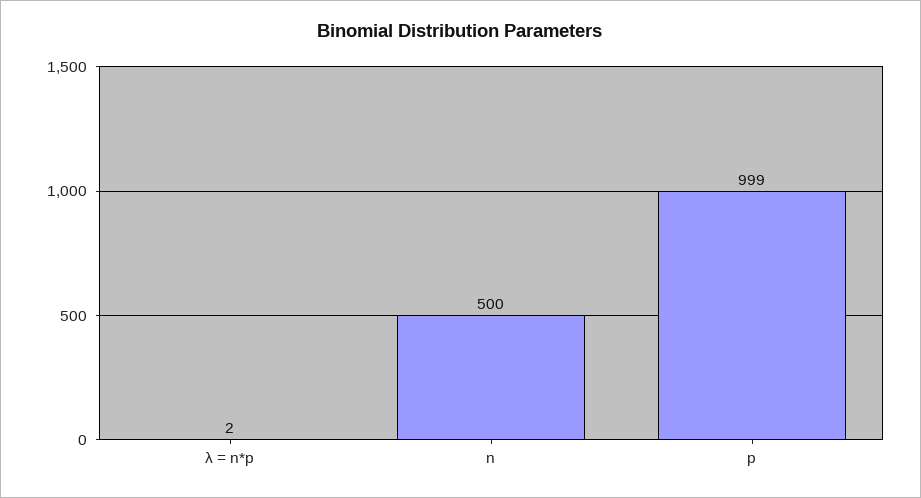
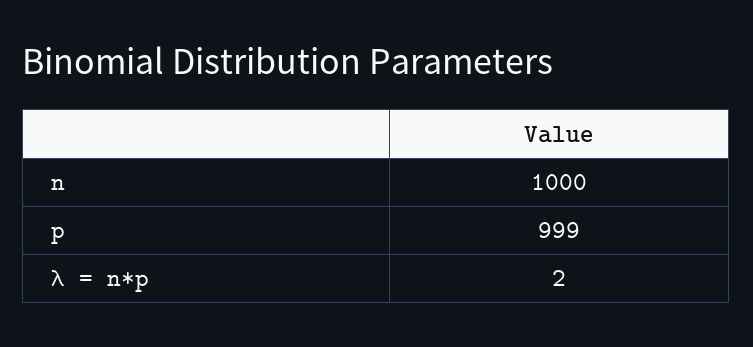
  {
    "λ = n*p": 2,
-   "n": 500,
+   "n": 1000,
    "p": 999
  }

